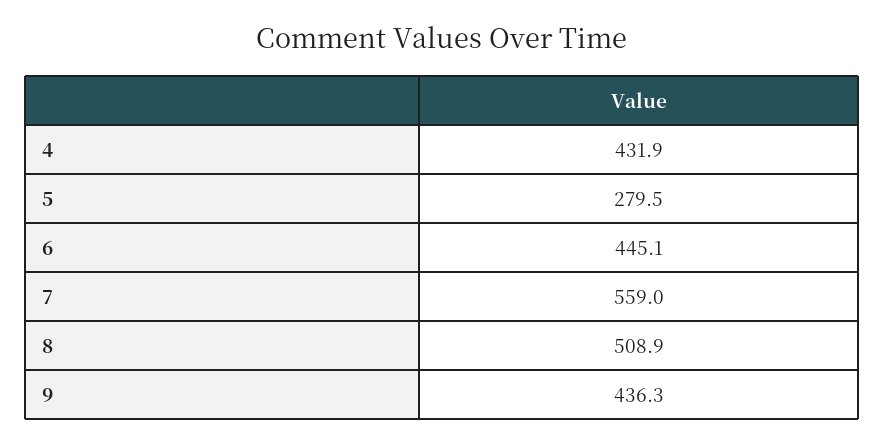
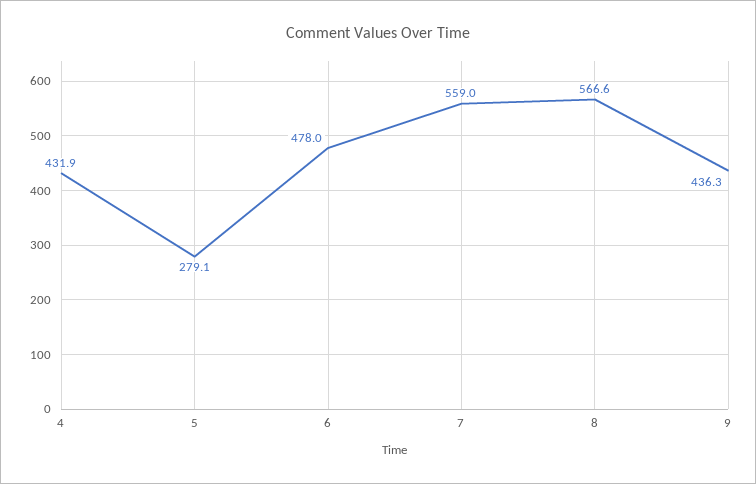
  {
    "4": 431.9,
-   "5": 279.5,
+   "5": 279.1,
-   "6": 445.1,
+   "6": 478,
    "7": 559,
-   "8": 508.9,
+   "8": 566.6,
    "9": 436.3
  }

